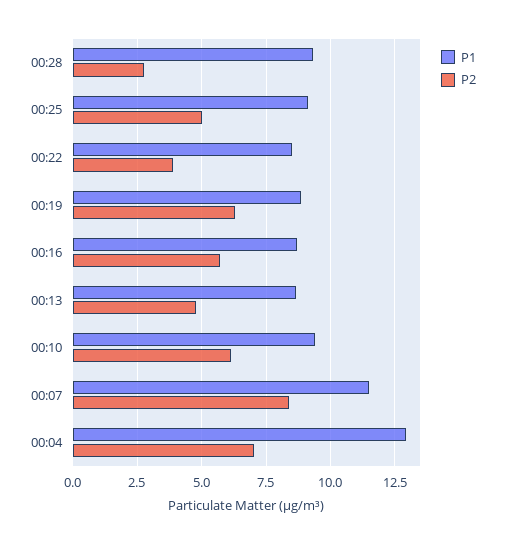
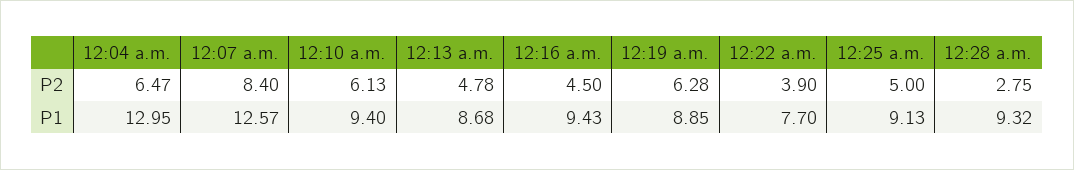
  {
    "P1": {
      "00:28": 9.32,
      "00:25": 9.13,
-     "00:22": 8.5,
+     "00:22": 7.7,
      "00:19": 8.85,
-     "00:16": 8.75,
+     "00:16": 9.43,
      "00:13": 8.68,
      "00:10": 9.4,
-     "00:07": 11.5,
+     "00:07": 12.57,
      "00:04": 12.95
    },
    "P2": {
      "00:28": 2.75,
      "00:25": 5,
      "00:22": 3.9,
      "00:19": 6.28,
-     "00:16": 5.75,
+     "00:16": 4.5,
      "00:13": 4.78,
      "00:10": 6.13,
      "00:07": 8.4,
-     "00:04": 7
+     "00:04": 6.47
    }
  }

